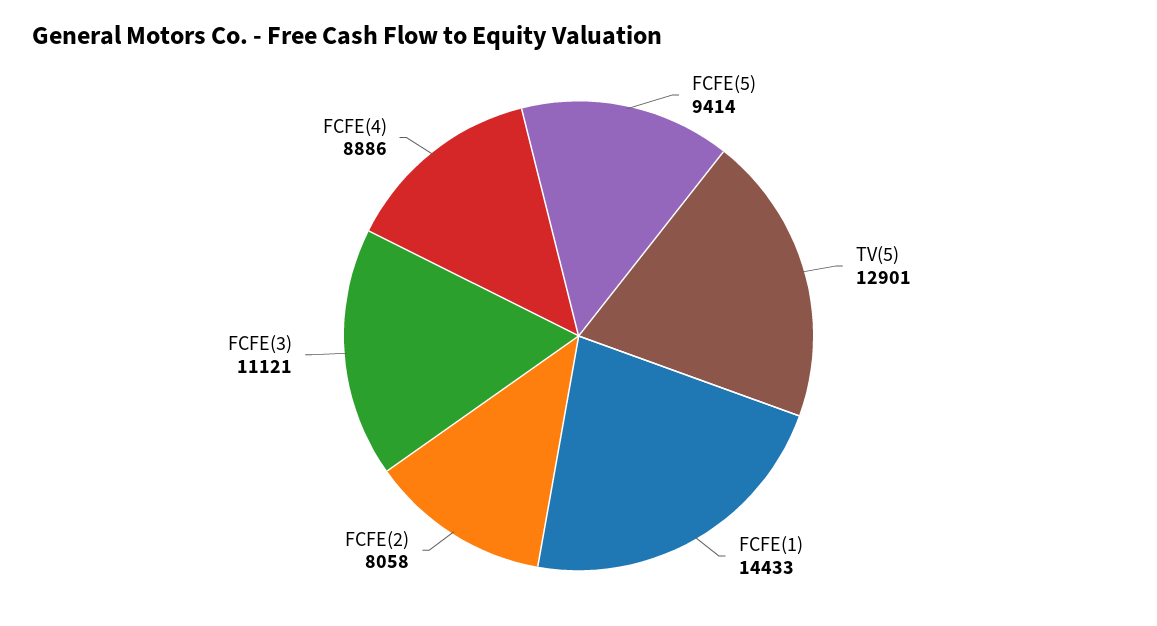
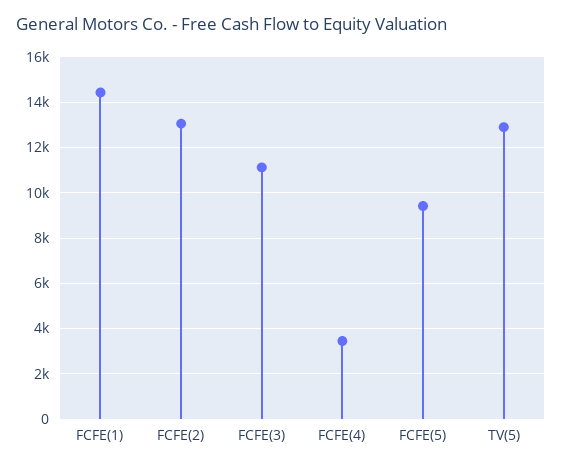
  {
    "FCFE(5)": 9414,
    "TV(5)": 12901,
    "FCFE(1)": 14433,
-   "FCFE(2)": 8058,
+   "FCFE(2)": 13000,
    "FCFE(3)": 11121,
-   "FCFE(4)": 8886
+   "FCFE(4)": 3500
  }

